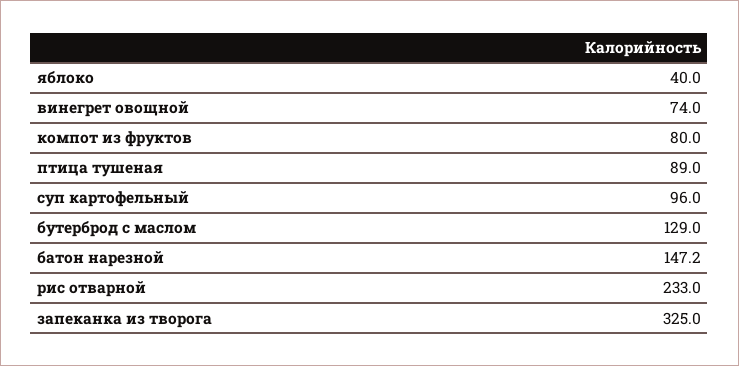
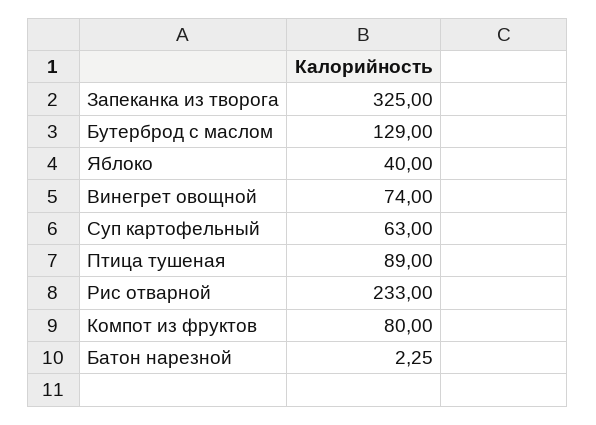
  {
    "яблоко": 40,
    "винегрет овощной": 74,
    "компот из фруктов": 80,
    "птица тушеная": 89,
-   "суп картофельный": 96,
+   "суп картофельный": 63,
    "бутерброд с маслом": 129,
-   "батон нарезной": 147.2,
+   "батон нарезной": 2.25,
    "рис отварной": 233,
    "запеканка из творога": 325
  }

